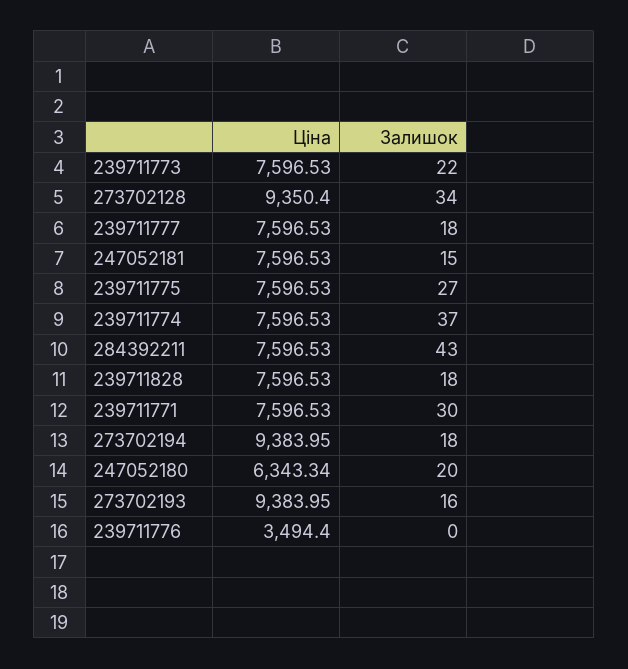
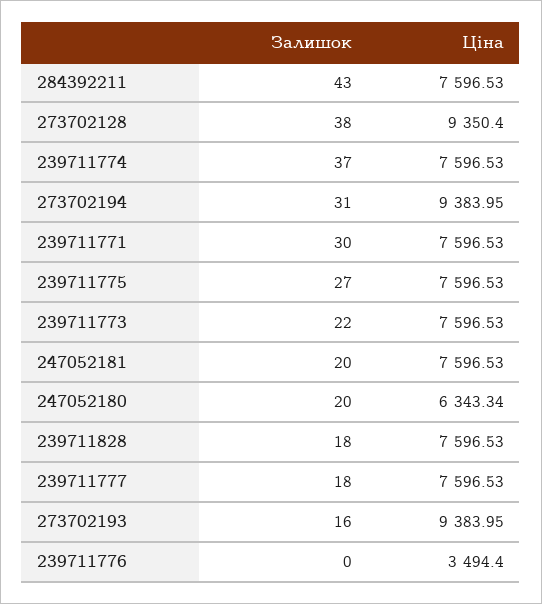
  {
    "Ціна": {
      "239711773": 7596.53,
      "273702128": 9350.4,
      "239711777": 7596.53,
      "247052181": 7596.53,
      "239711775": 7596.53,
      "239711774": 7596.53,
      "284392211": 7596.53,
      "239711828": 7596.53,
      "239711771": 7596.53,
      "273702194": 9383.95,
      "247052180": 6343.34,
      "273702193": 9383.95,
      "239711776": 3494.4
    },
    "Залишок": {
      "239711773": 22,
-     "273702128": 34,
+     "273702128": 38,
      "239711777": 18,
-     "247052181": 15,
+     "247052181": 20,
      "239711775": 27,
      "239711774": 37,
      "284392211": 43,
      "239711828": 18,
      "239711771": 30,
-     "273702194": 18,
+     "273702194": 31,
      "247052180": 20,
      "273702193": 16,
      "239711776": 0
    }
  }

